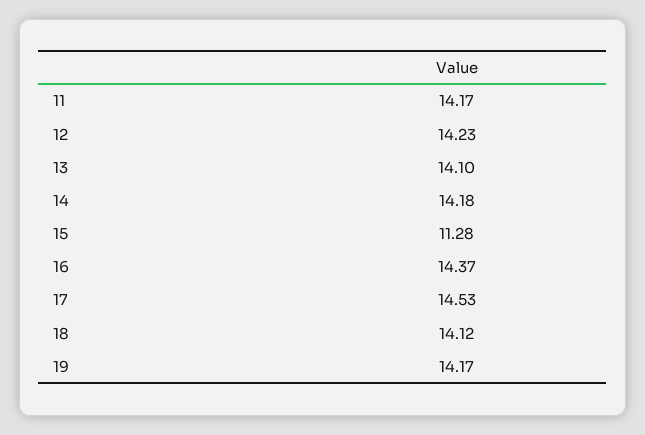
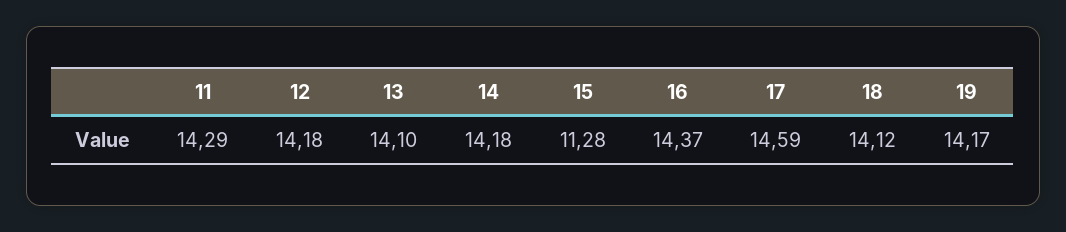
  {
-   "11": 14.17,
+   "11": 14.29,
-   "12": 14.23,
+   "12": 14.18,
    "13": 14.1,
    "14": 14.18,
    "15": 11.28,
    "16": 14.37,
-   "17": 14.53,
+   "17": 14.59,
    "18": 14.12,
    "19": 14.17
  }

